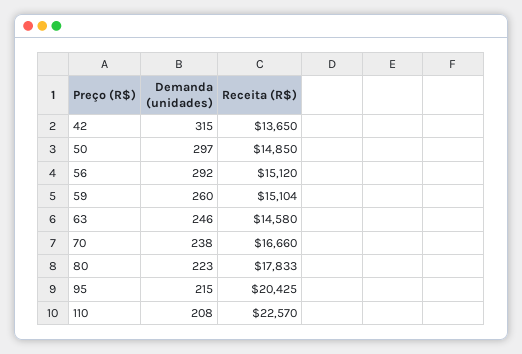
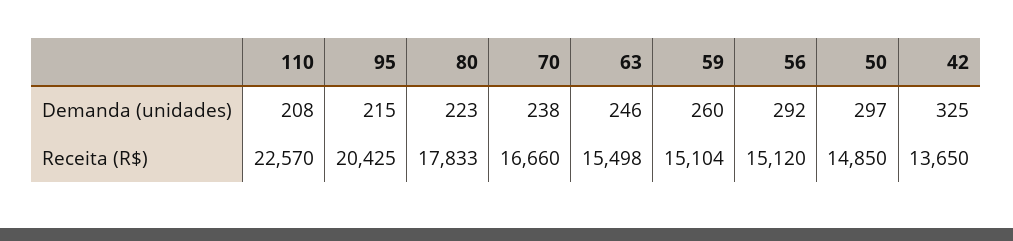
  {
    "Demanda (unidades)": {
-     "42": 315,
+     "42": 325,
      "50": 297,
      "56": 292,
      "59": 260,
      "63": 246,
      "70": 238,
      "80": 223,
      "95": 215,
      "110": 208
    },
    "Receita (R$)": {
      "42": 13650,
      "50": 14850,
      "56": 15120,
      "59": 15104,
-     "63": 14580,
+     "63": 15498,
      "70": 16660,
      "80": 17833,
      "95": 20425,
      "110": 22570
    }
  }

